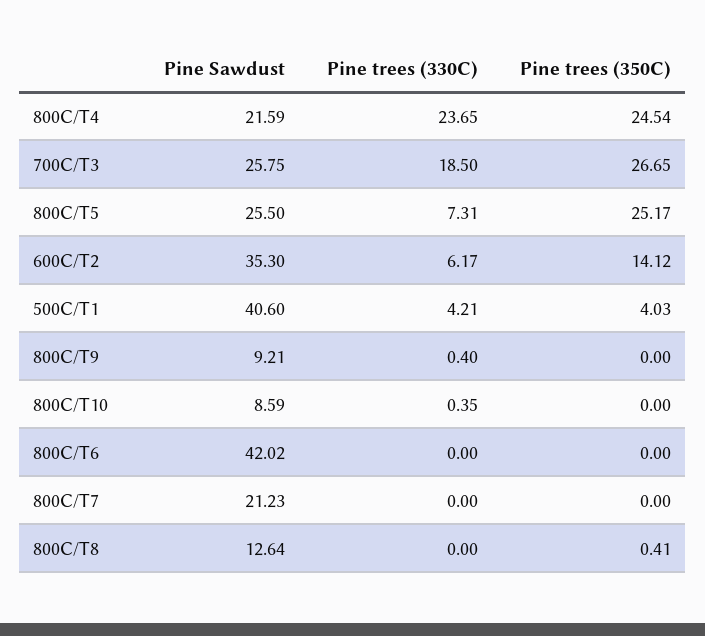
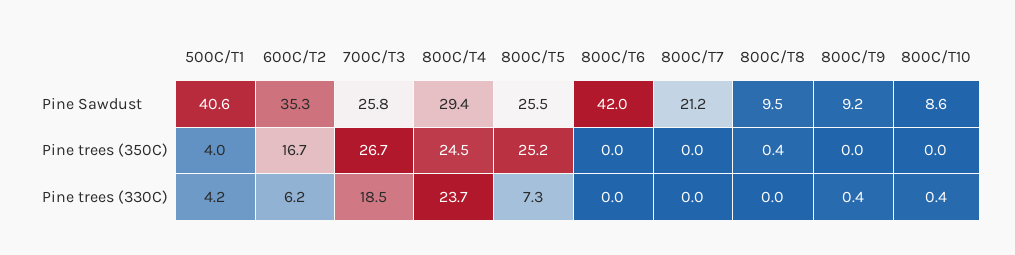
  {
    "Pine Sawdust": {
-     "800C/T4": 21.59,
+     "800C/T4": 29.4,
      "700C/T3": 25.75,
      "800C/T5": 25.5,
      "600C/T2": 35.3,
      "500C/T1": 40.6,
      "800C/T9": 9.21,
      "800C/T10": 8.59,
      "800C/T6": 42.02,
      "800C/T7": 21.23,
-     "800C/T8": 12.64
+     "800C/T8": 9.5
    },
    "Pine trees (330C)": {
      "800C/T4": 23.65,
      "700C/T3": 18.5,
      "800C/T5": 7.31,
      "600C/T2": 6.17,
      "500C/T1": 4.21,
      "800C/T9": 0.4,
      "800C/T10": 0.35,
      "800C/T6": 0,
      "800C/T7": 0,
      "800C/T8": 0
    },
    "Pine trees (350C)": {
      "800C/T4": 24.54,
      "700C/T3": 26.65,
      "800C/T5": 25.17,
-     "600C/T2": 14.12,
+     "600C/T2": 16.7,
      "500C/T1": 4.03,
      "800C/T9": 0,
      "800C/T10": 0,
      "800C/T6": 0,
      "800C/T7": 0,
      "800C/T8": 0.41
    }
  }

